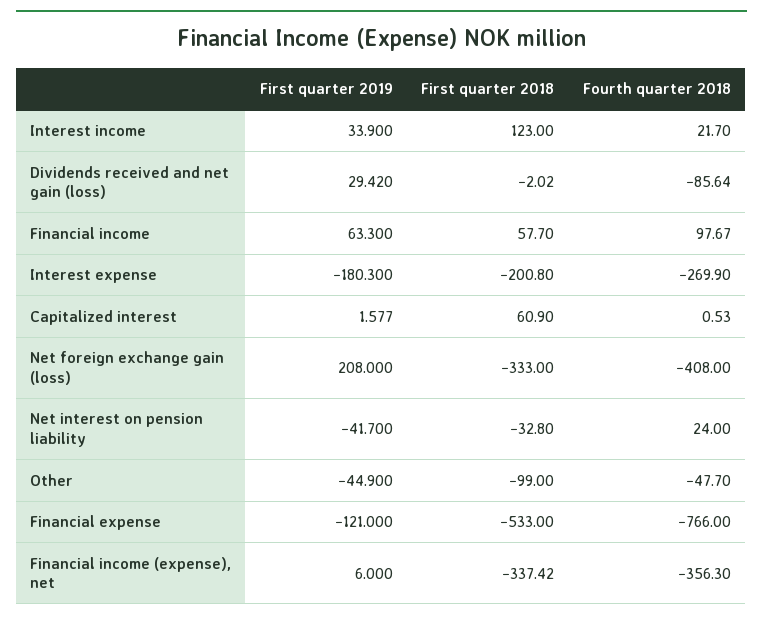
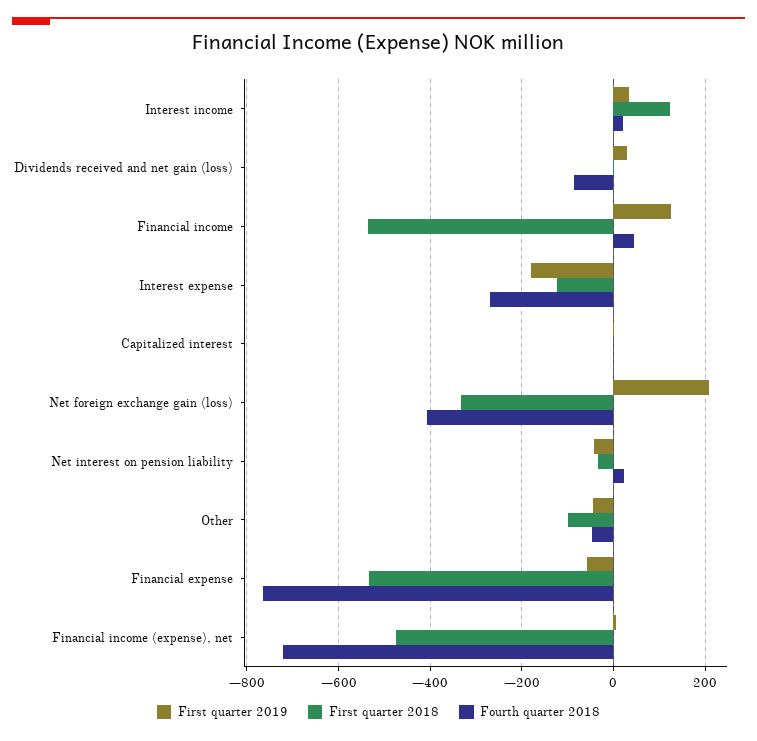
  {
    "First quarter 2019": {
      "Interest income": 33.9,
      "Dividends received and net gain (loss)": 29.42,
-     "Financial income": 63.3,
+     "Financial income": 120,
      "Interest expense": -180.3,
      "Capitalized interest": 1.577,
      "Net foreign exchange gain (loss)": 208,
      "Net interest on pension liability": -41.7,
      "Other": -44.9,
-     "Financial expense": -121,
+     "Financial expense": -60,
      "Financial income (expense), net": 6
    },
    "First quarter 2018": {
      "Interest income": 123,
      "Dividends received and net gain (loss)": -2.02,
-     "Financial income": 57.7,
+     "Financial income": -540,
-     "Interest expense": -200.8,
+     "Interest expense": -120,
-     "Capitalized interest": 60.9,
+     "Capitalized interest": 0,
      "Net foreign exchange gain (loss)": -333,
      "Net interest on pension liability": -32.8,
      "Other": -99,
      "Financial expense": -533,
-     "Financial income (expense), net": -337.42
+     "Financial income (expense), net": -480
    },
    "Fourth quarter 2018": {
      "Interest income": 21.7,
      "Dividends received and net gain (loss)": -85.64,
-     "Financial income": 97.67,
+     "Financial income": 40,
      "Interest expense": -269.9,
      "Capitalized interest": 0.53,
      "Net foreign exchange gain (loss)": -408,
      "Net interest on pension liability": 24,
      "Other": -47.7,
      "Financial expense": -766,
-     "Financial income (expense), net": -356.3
+     "Financial income (expense), net": -720
    }
  }

